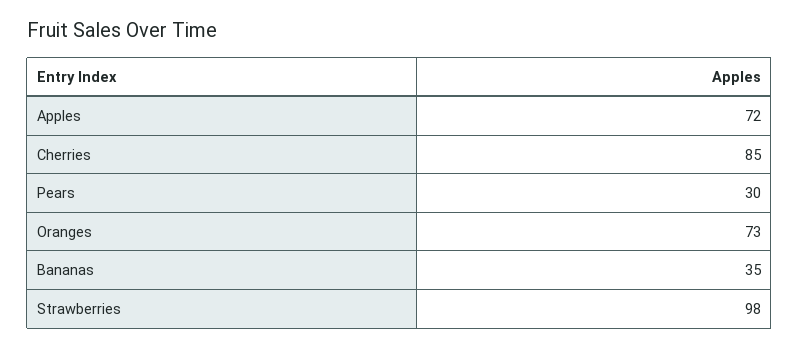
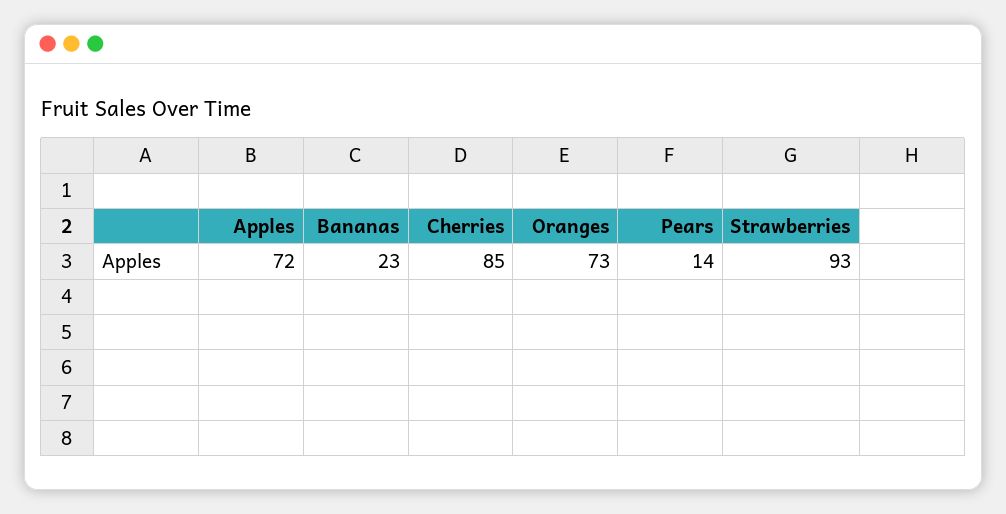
  {
    "Apples": 72,
    "Cherries": 85,
-   "Pears": 30,
+   "Pears": 14,
    "Oranges": 73,
-   "Bananas": 35,
+   "Bananas": 23,
-   "Strawberries": 98
+   "Strawberries": 93
  }

